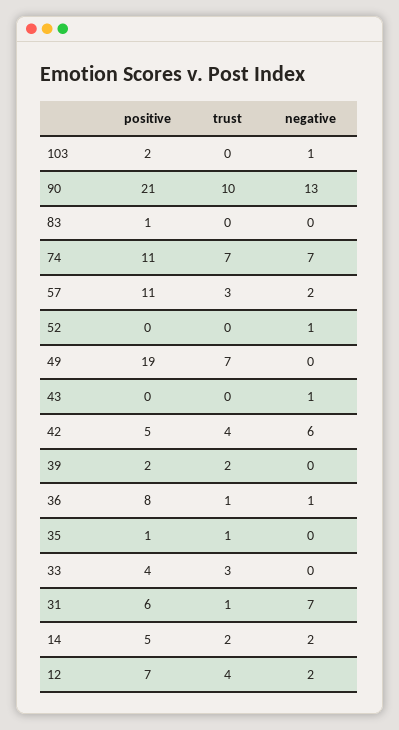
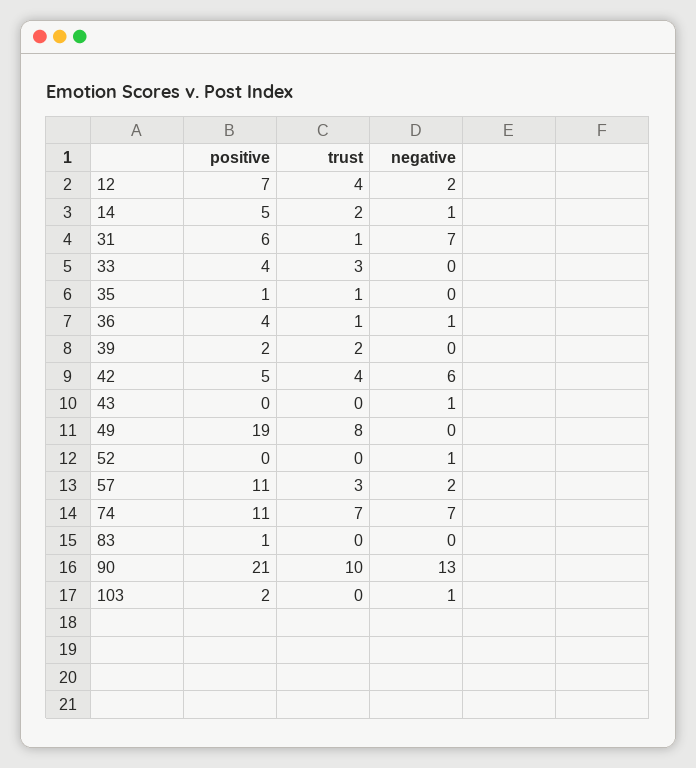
  {
    "positive": {
      "103": 2,
      "90": 21,
      "83": 1,
      "74": 11,
      "57": 11,
      "52": 0,
      "49": 19,
      "43": 0,
      "42": 5,
      "39": 2,
-     "36": 8,
+     "36": 4,
      "35": 1,
      "33": 4,
      "31": 6,
      "14": 5,
      "12": 7
    },
    "trust": {
      "103": 0,
      "90": 10,
      "83": 0,
      "74": 7,
      "57": 3,
      "52": 0,
-     "49": 7,
+     "49": 8,
      "43": 0,
      "42": 4,
      "39": 2,
      "36": 1,
      "35": 1,
      "33": 3,
      "31": 1,
      "14": 2,
      "12": 4
    },
    "negative": {
      "103": 1,
      "90": 13,
      "83": 0,
      "74": 7,
      "57": 2,
      "52": 1,
      "49": 0,
      "43": 1,
      "42": 6,
      "39": 0,
      "36": 1,
      "35": 0,
      "33": 0,
      "31": 7,
-     "14": 2,
+     "14": 1,
      "12": 2
    }
  }

